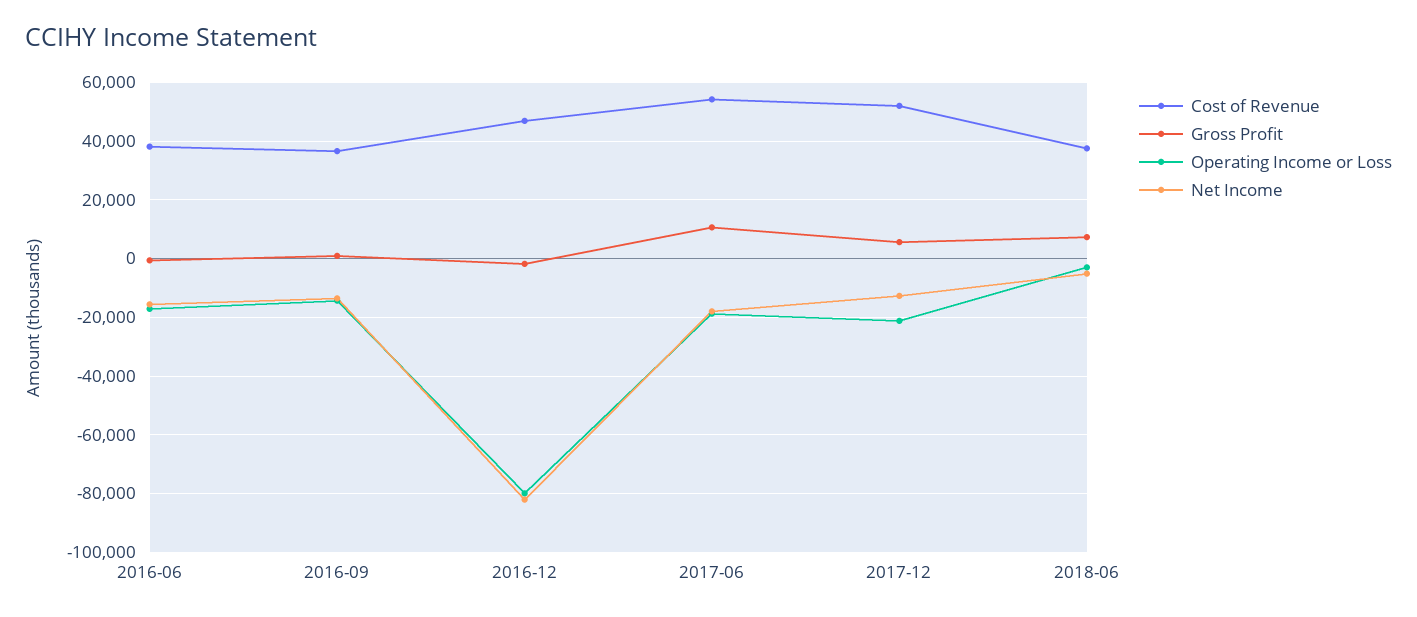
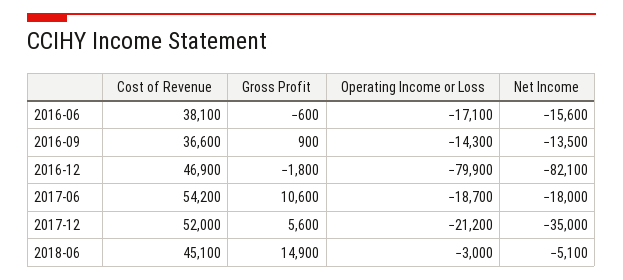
  {
    "Cost of Revenue": {
      "2016-06": 38100,
      "2016-09": 36600,
      "2016-12": 46900,
      "2017-06": 54200,
      "2017-12": 52000,
-     "2018-06": 37500
+     "2018-06": 45100
    },
    "Gross Profit": {
      "2016-06": -600,
      "2016-09": 900,
      "2016-12": -1800,
      "2017-06": 10600,
      "2017-12": 5600,
-     "2018-06": 7500
+     "2018-06": 14900
    },
    "Operating Income or Loss": {
      "2016-06": -17100,
      "2016-09": -14300,
      "2016-12": -79900,
      "2017-06": -18700,
      "2017-12": -21200,
      "2018-06": -3000
    },
    "Net Income": {
      "2016-06": -15600,
      "2016-09": -13500,
      "2016-12": -82100,
      "2017-06": -18000,
-     "2017-12": -12500,
+     "2017-12": -35000,
      "2018-06": -5100
    }
  }

